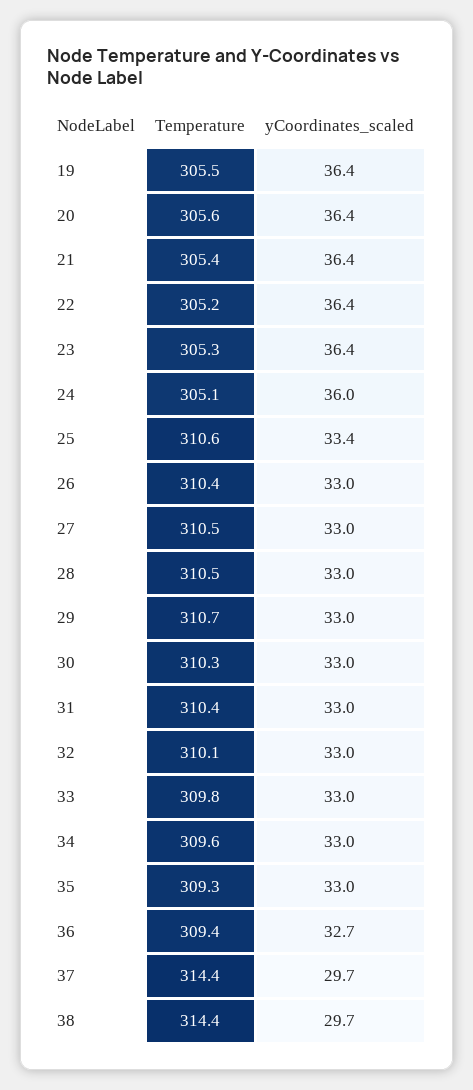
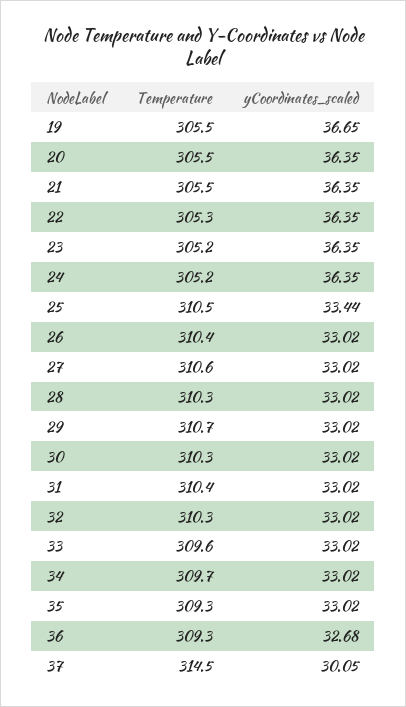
  {
    "Temperature": {
      "19": 305.5,
-     "20": 305.6,
+     "20": 305.5,
-     "21": 305.4,
+     "21": 305.5,
-     "22": 305.2,
+     "22": 305.3,
-     "23": 305.3,
+     "23": 305.2,
-     "24": 305.1,
+     "24": 305.2,
-     "25": 310.6,
+     "25": 310.5,
      "26": 310.4,
-     "27": 310.5,
+     "27": 310.6,
-     "28": 310.5,
+     "28": 310.3,
      "29": 310.7,
      "30": 310.3,
      "31": 310.4,
-     "32": 310.1,
+     "32": 310.3,
-     "33": 309.8,
+     "33": 309.6,
-     "34": 309.6,
+     "34": 309.7,
      "35": 309.3,
-     "36": 309.4,
+     "36": 309.3,
-     "37": 314.4,
+     "37": 314.5
-     "38": 314.4
    },
    "yCoordinates_scaled": {
-     "19": 36.4,
+     "19": 36.65,
      "20": 36.35,
      "21": 36.35,
      "22": 36.35,
      "23": 36.35,
-     "24": 36,
+     "24": 36.35,
      "25": 33.44,
      "26": 33.02,
      "27": 33.02,
      "28": 33.02,
      "29": 33.02,
      "30": 33.02,
      "31": 33.02,
      "32": 33.02,
      "33": 33.02,
      "34": 33.02,
      "35": 33.02,
      "36": 32.68,
-     "37": 29.7,
+     "37": 30.05
-     "38": 29.7
    }
  }

